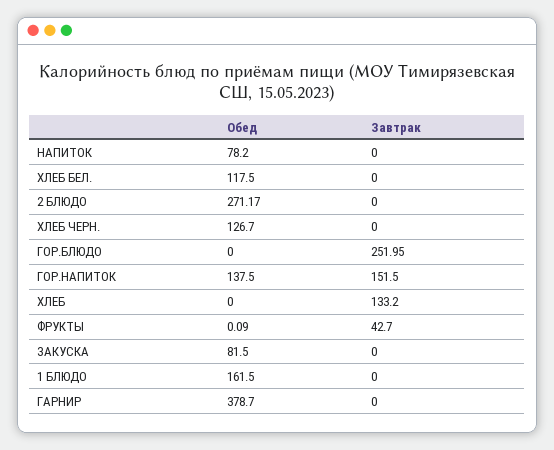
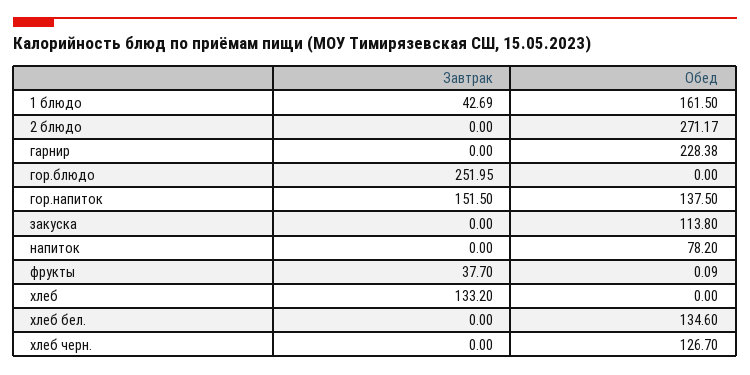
  {
    "Обед": {
      "НАПИТОК": 78.2,
-     "ХЛЕБ БЕЛ.": 117.5,
+     "ХЛЕБ БЕЛ.": 134.6,
      "2 БЛЮДО": 271.17,
      "ХЛЕБ ЧЕРН.": 126.7,
      "ГОР.БЛЮДО": 0,
      "ГОР.НАПИТОК": 137.5,
      "ХЛЕБ": 0,
      "ФРУКТЫ": 0.09,
-     "ЗАКУСКА": 81.5,
+     "ЗАКУСКА": 113.8,
      "1 БЛЮДО": 161.5,
-     "ГАРНИР": 378.7
+     "ГАРНИР": 228.38
    },
    "Завтрак": {
      "НАПИТОК": 0,
      "ХЛЕБ БЕЛ.": 0,
      "2 БЛЮДО": 0,
      "ХЛЕБ ЧЕРН.": 0,
      "ГОР.БЛЮДО": 251.95,
      "ГОР.НАПИТОК": 151.5,
      "ХЛЕБ": 133.2,
-     "ФРУКТЫ": 42.7,
+     "ФРУКТЫ": 37.7,
      "ЗАКУСКА": 0,
-     "1 БЛЮДО": 0,
+     "1 БЛЮДО": 42.69,
      "ГАРНИР": 0
    }
  }

